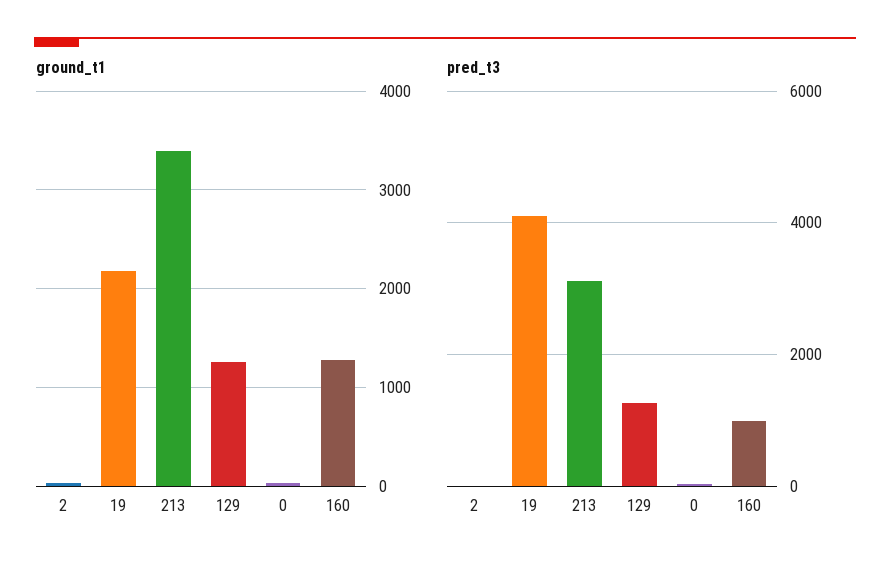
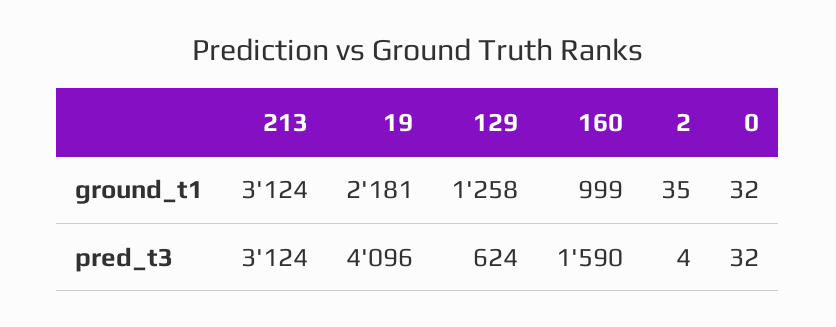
  {
    "ground_t1": {
      "2": 35,
      "19": 2181,
-     "213": 3400,
+     "213": 3124,
      "129": 1258,
      "0": 32,
-     "160": 1300
+     "160": 999
    },
    "pred_t3": {
      "2": 4,
      "19": 4096,
      "213": 3124,
-     "129": 1200,
+     "129": 624,
      "0": 32,
-     "160": 1000
+     "160": 1590
    }
  }

